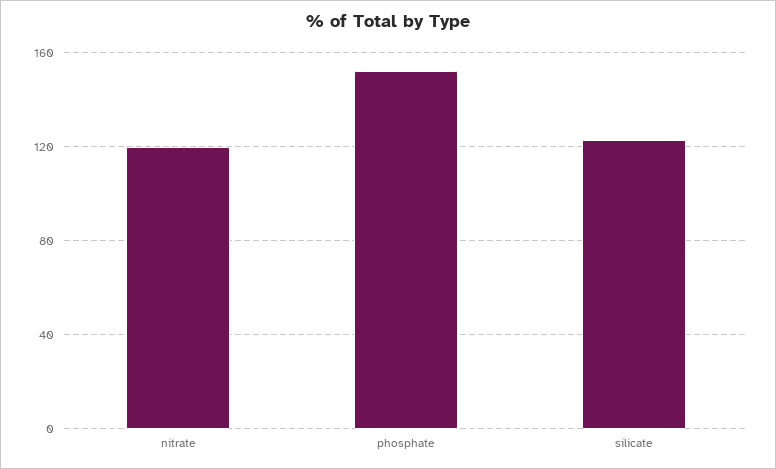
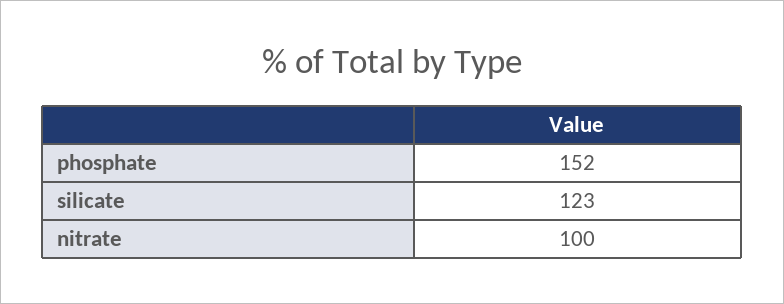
  {
-   "nitrate": 120,
+   "nitrate": 100,
    "phosphate": 152,
    "silicate": 123
  }

